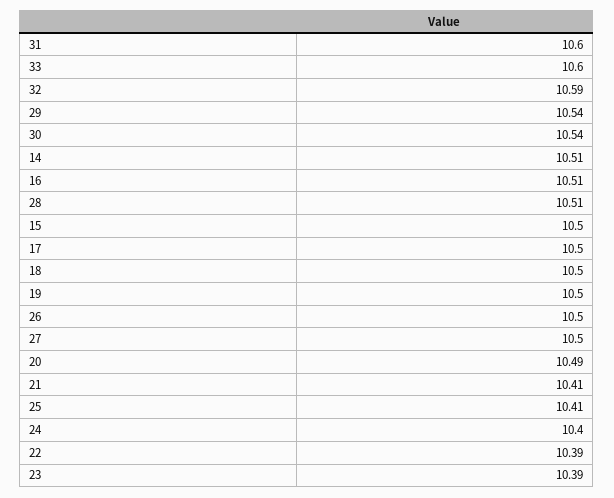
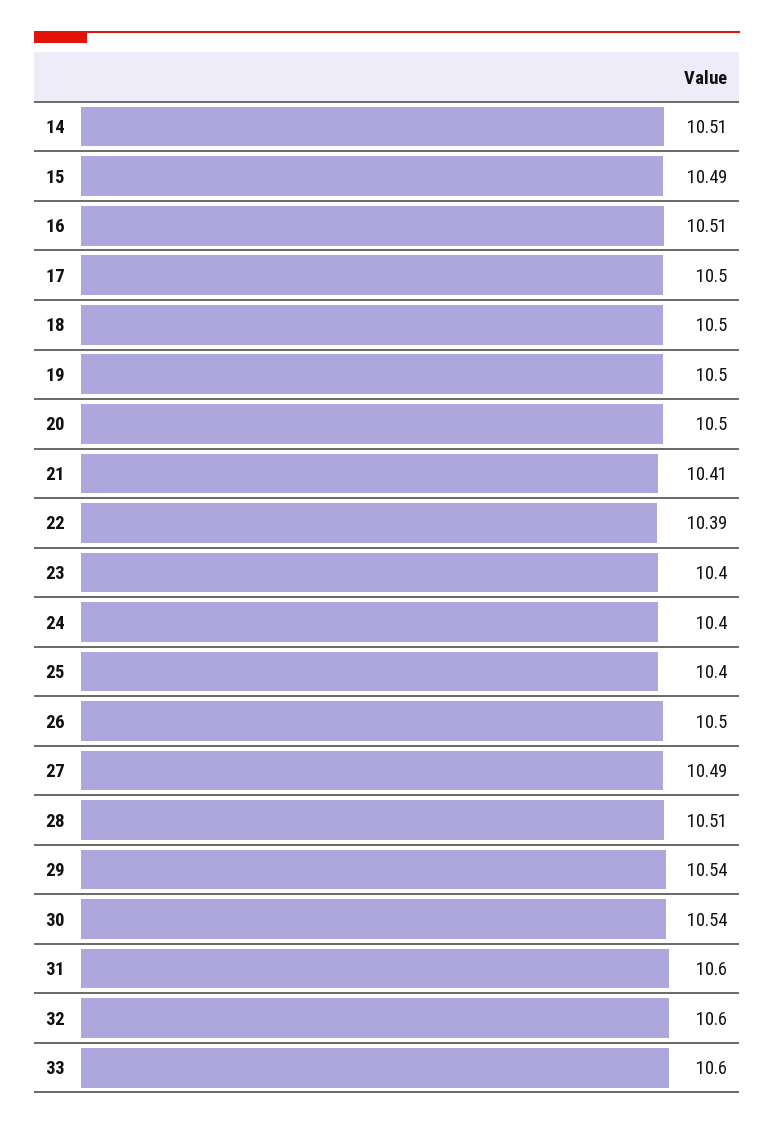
  {
    "31": 10.6,
    "33": 10.6,
-   "32": 10.59,
+   "32": 10.6,
    "29": 10.54,
    "30": 10.54,
    "14": 10.51,
    "16": 10.51,
    "28": 10.51,
-   "15": 10.5,
+   "15": 10.49,
    "17": 10.5,
    "18": 10.5,
    "19": 10.5,
    "26": 10.5,
-   "27": 10.5,
+   "27": 10.49,
-   "20": 10.49,
+   "20": 10.5,
    "21": 10.41,
-   "25": 10.41,
+   "25": 10.4,
    "24": 10.4,
    "22": 10.39,
-   "23": 10.39
+   "23": 10.4
  }

